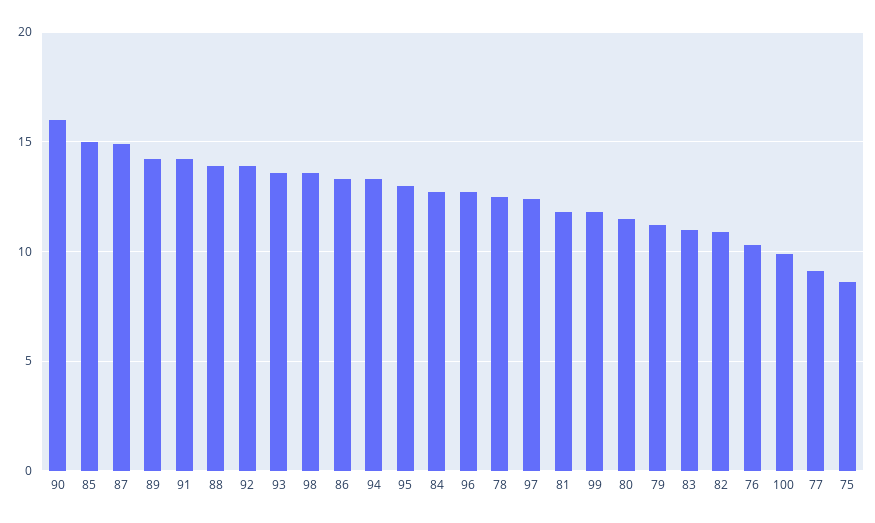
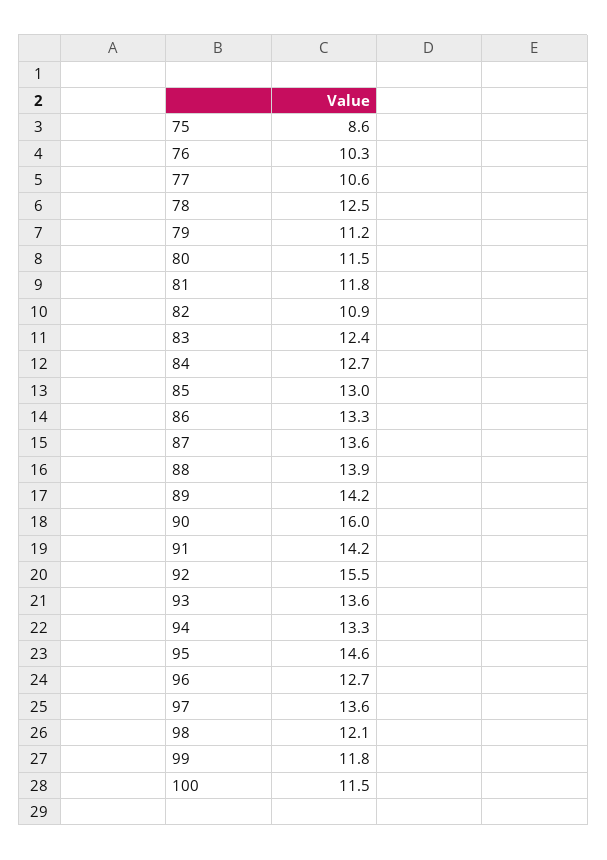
  {
    "90": 16,
-   "85": 15,
+   "85": 13,
-   "87": 15,
+   "87": 13.6,
    "89": 14.2,
    "91": 14.2,
    "88": 13.9,
-   "92": 14,
+   "92": 15.5,
    "93": 13.6,
-   "98": 13.5,
+   "98": 12.1,
    "86": 13.3,
    "94": 13.3,
-   "95": 13,
+   "95": 14.6,
    "84": 12.7,
    "96": 12.7,
    "78": 12.5,
-   "97": 12.5,
+   "97": 13.6,
    "81": 11.8,
    "99": 11.8,
    "80": 11.5,
    "79": 11.2,
-   "83": 11,
+   "83": 12.4,
    "82": 10.9,
    "76": 10.3,
-   "100": 10,
+   "100": 11.5,
-   "77": 9,
+   "77": 10.6,
    "75": 8.6
  }

